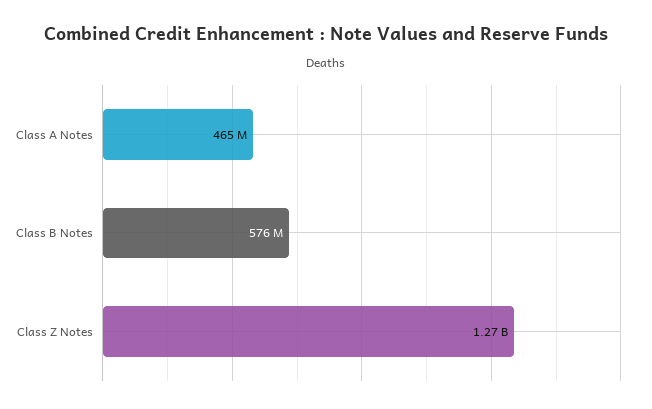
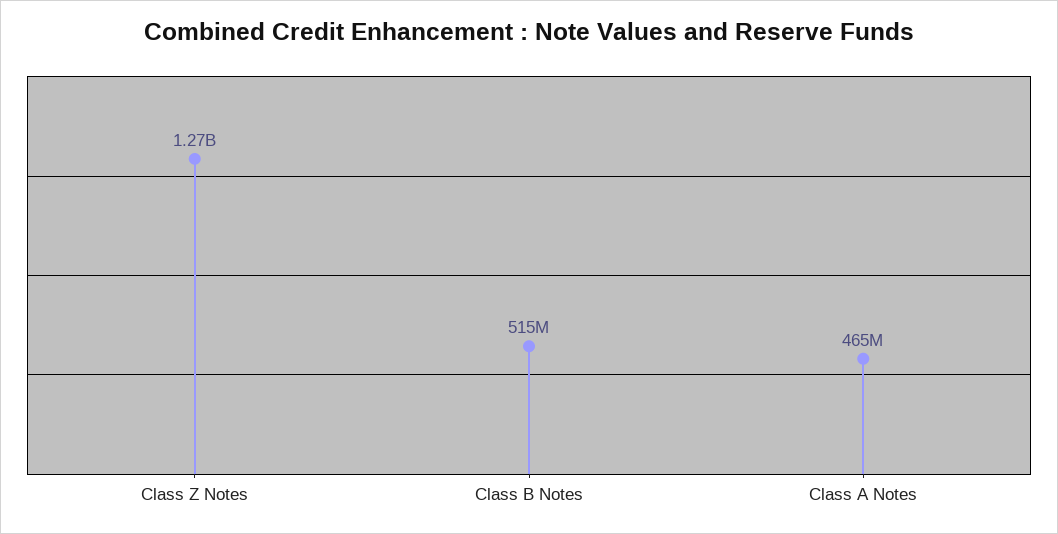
  {
    "Class A Notes": 465000000,
-   "Class B Notes": 576000000,
+   "Class B Notes": 515000000,
    "Class Z Notes": 1270000000
  }

